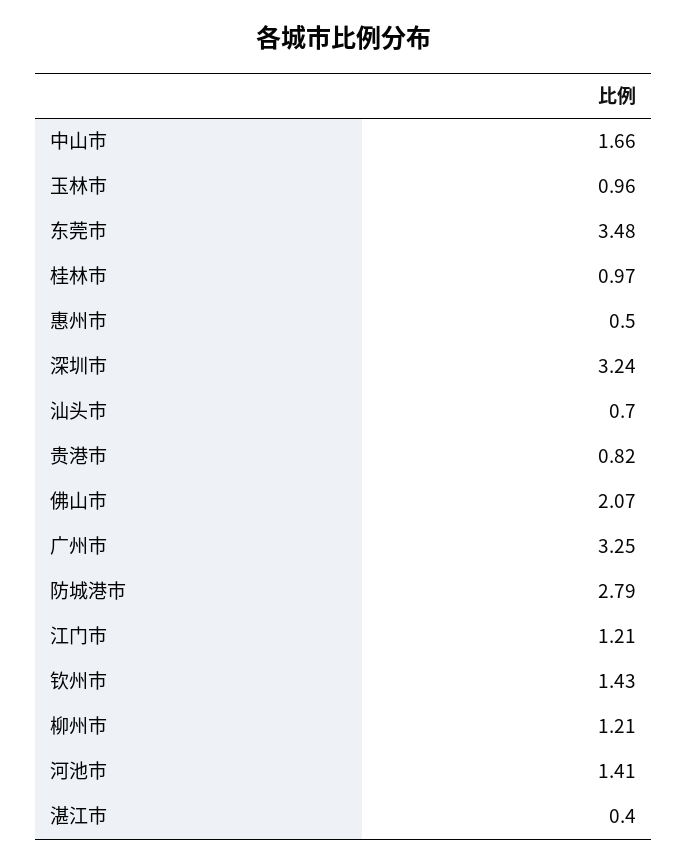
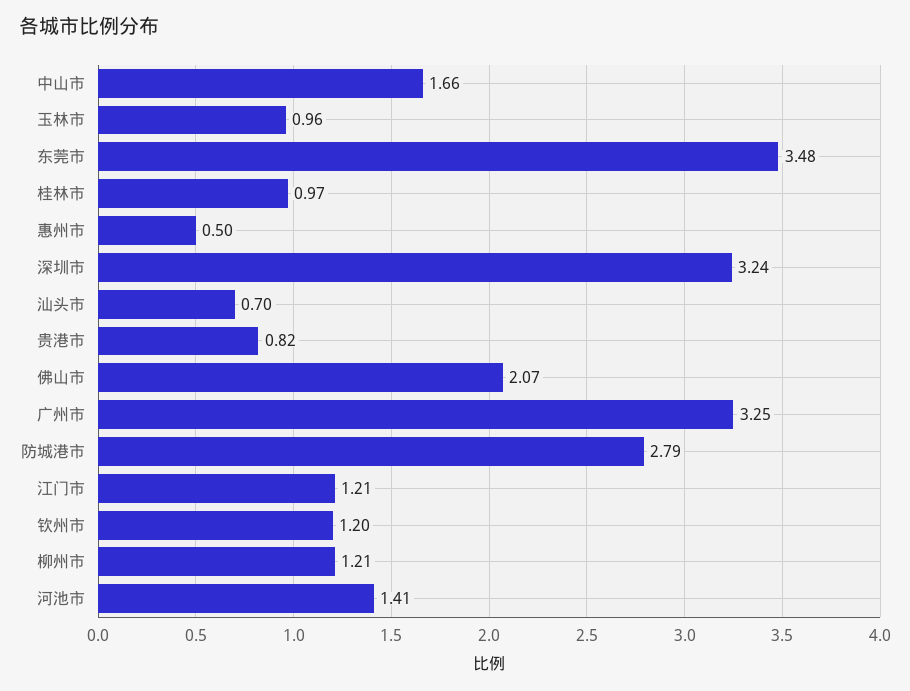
  {
    "中山市": 1.66,
    "玉林市": 0.96,
    "东莞市": 3.48,
    "桂林市": 0.97,
    "惠州市": 0.5,
    "深圳市": 3.24,
    "汕头市": 0.7,
    "贵港市": 0.82,
    "佛山市": 2.07,
    "广州市": 3.25,
    "防城港市": 2.79,
    "江门市": 1.21,
-   "钦州市": 1.43,
+   "钦州市": 1.2,
    "柳州市": 1.21,
-   "河池市": 1.41,
+   "河池市": 1.41
-   "湛江市": 0.4
  }

